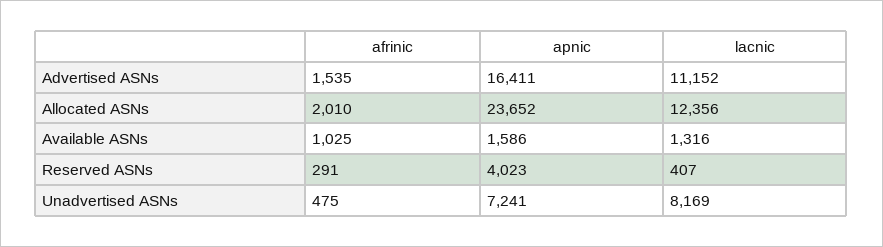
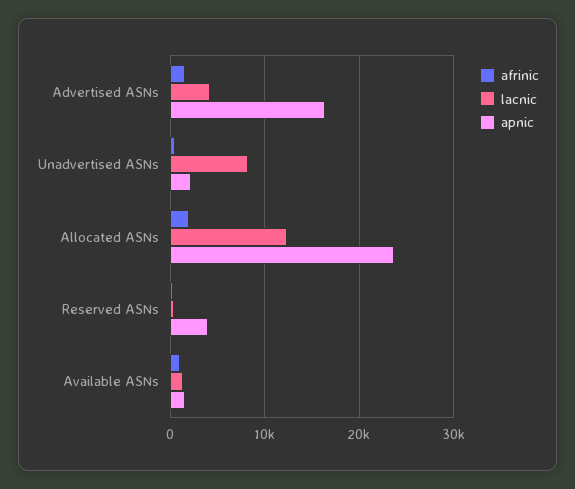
  {
    "afrinic": {
      "Advertised ASNs": 1535,
      "Allocated ASNs": 2010,
      "Available ASNs": 1025,
      "Reserved ASNs": 291,
      "Unadvertised ASNs": 475
    },
    "apnic": {
      "Advertised ASNs": 16411,
      "Allocated ASNs": 23652,
      "Available ASNs": 1586,
      "Reserved ASNs": 4023,
-     "Unadvertised ASNs": 7241
+     "Unadvertised ASNs": 2000
    },
    "lacnic": {
-     "Advertised ASNs": 11152,
+     "Advertised ASNs": 4000,
      "Allocated ASNs": 12356,
      "Available ASNs": 1316,
      "Reserved ASNs": 407,
      "Unadvertised ASNs": 8169
    }
  }

